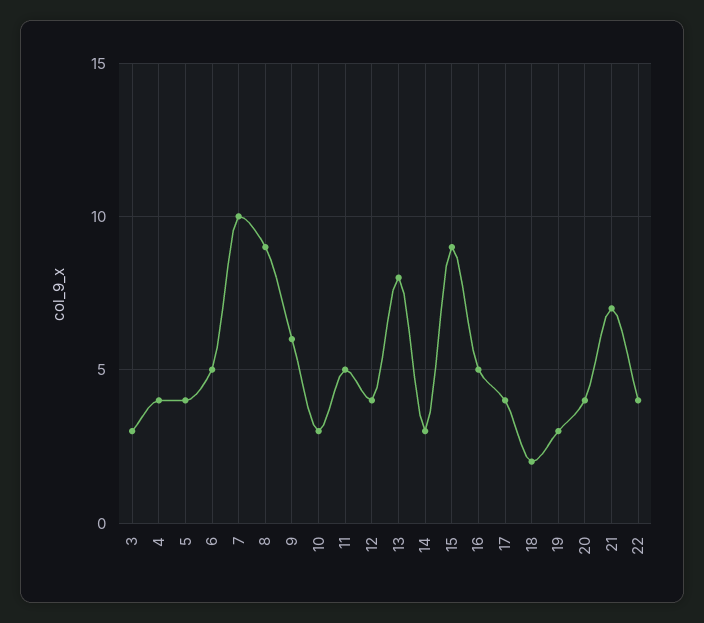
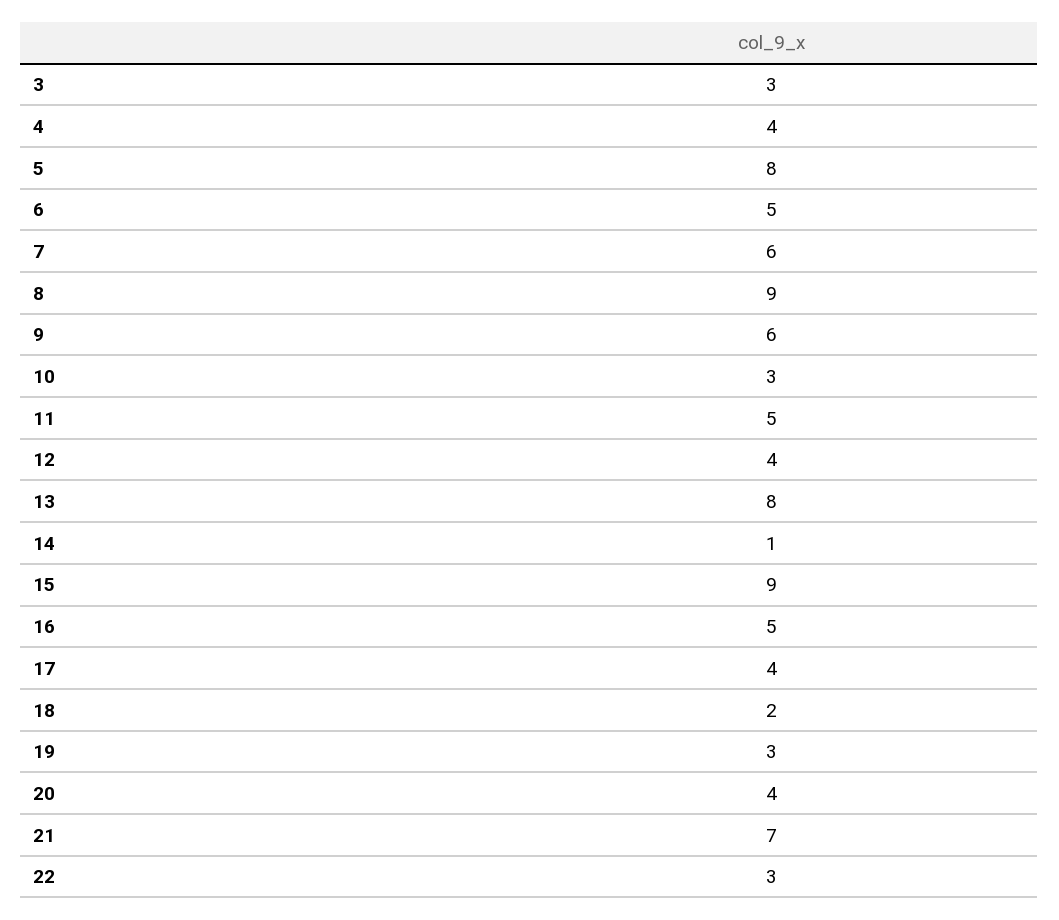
  {
    "3": 3,
    "4": 4,
-   "5": 4,
+   "5": 8,
    "6": 5,
-   "7": 10,
+   "7": 6,
    "8": 9,
    "9": 6,
    "10": 3,
    "11": 5,
    "12": 4,
    "13": 8,
-   "14": 3,
+   "14": 1,
    "15": 9,
    "16": 5,
    "17": 4,
    "18": 2,
    "19": 3,
    "20": 4,
    "21": 7,
-   "22": 4
+   "22": 3
  }

